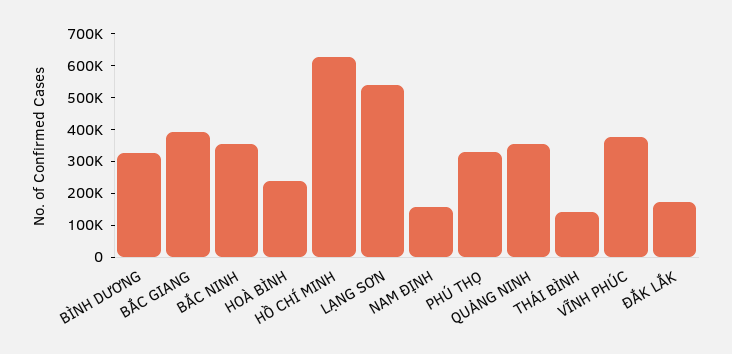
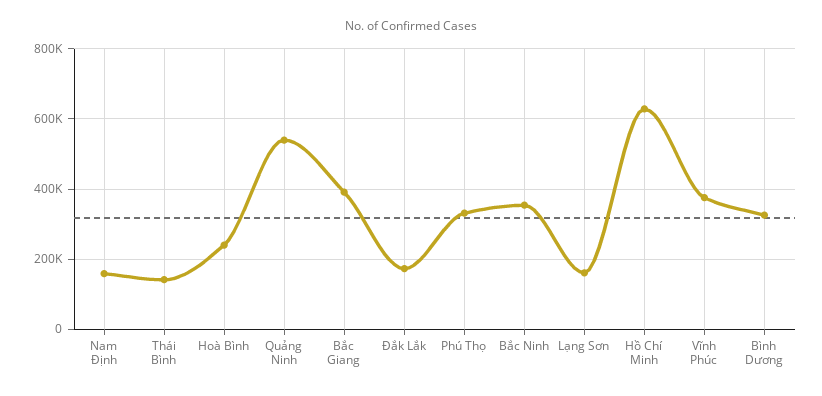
  {
    "BÌNH DƯƠNG": 320000,
    "BẮC GIANG": 400000,
    "BẮC NINH": 360000,
    "HOÀ BÌNH": 240000,
    "HỒ CHÍ MINH": 620000,
-   "LẠNG SƠN": 550000,
+   "LẠNG SƠN": 160000,
    "NAM ĐỊNH": 160000,
    "PHÚ THỌ": 340000,
-   "QUẢNG NINH": 350000,
+   "QUẢNG NINH": 540000,
    "THÁI BÌNH": 140000,
    "VĨNH PHÚC": 380000,
    "ĐẮK LẮK": 180000
  }

